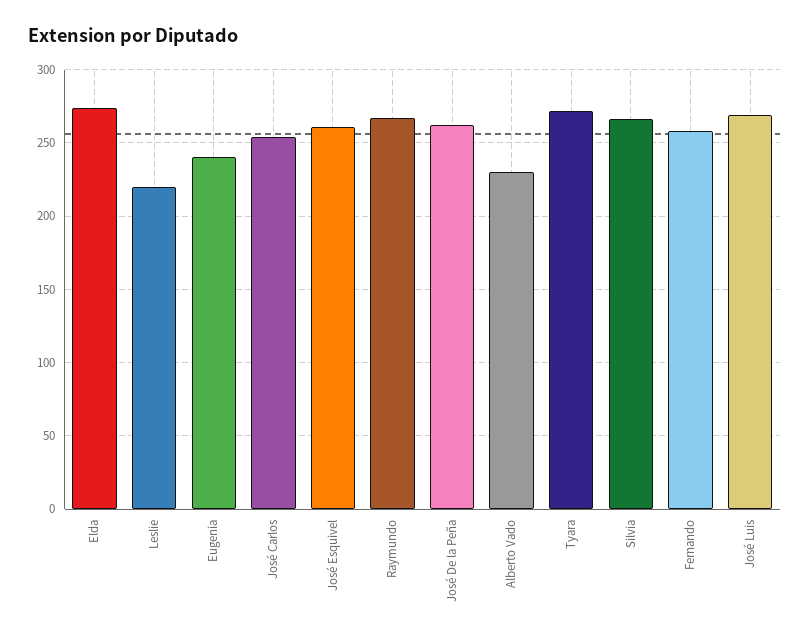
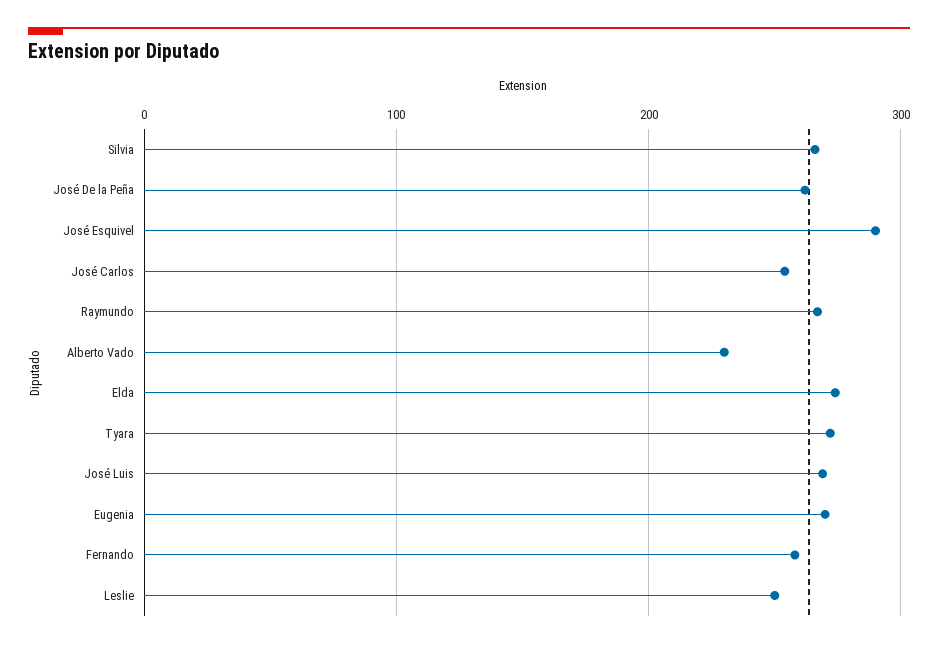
  {
    "Elda": 275,
-   "Leslie": 220,
+   "Leslie": 250,
-   "Eugenia": 240,
+   "Eugenia": 270,
    "José Carlos": 255,
-   "José Esquivel": 260,
+   "José Esquivel": 290,
    "Raymundo": 265,
    "José De la Peña": 260,
    "Alberto Vado": 230,
    "Tyara": 270,
    "Silvia": 265,
    "Fernando": 260,
    "José Luis": 270
  }

